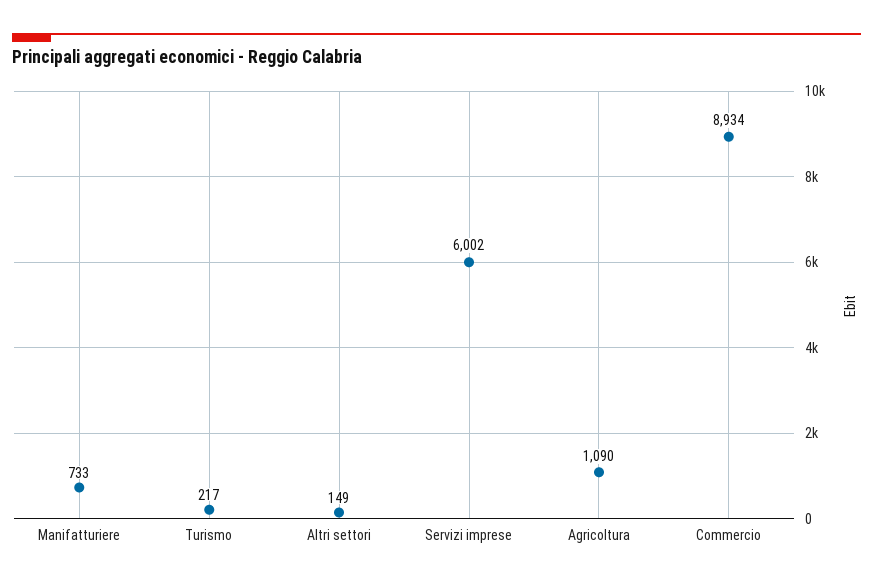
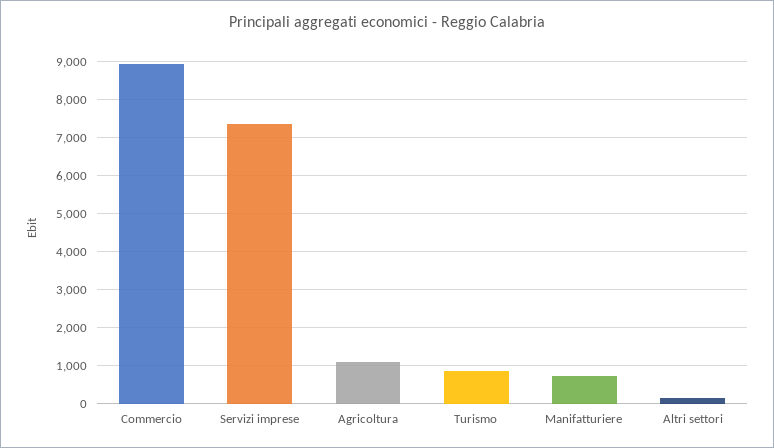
  {
    "Manifatturiere": 733,
-   "Turismo": 217,
+   "Turismo": 800,
    "Altri settori": 149,
-   "Servizi imprese": 6002,
+   "Servizi imprese": 7400,
    "Agricoltura": 1090,
    "Commercio": 8934
  }

